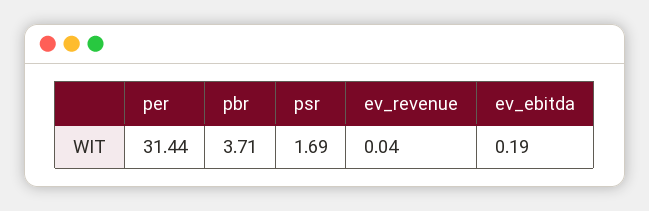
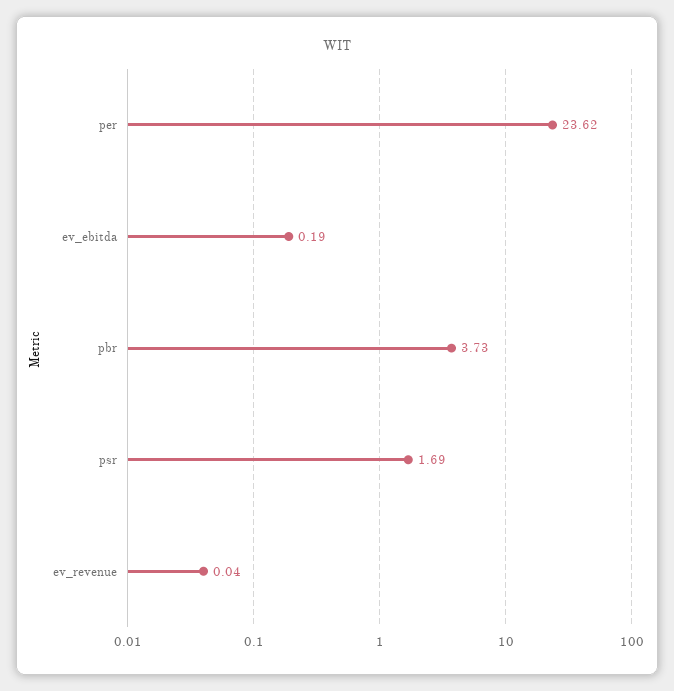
  {
-   "per": 31.44,
+   "per": 23.62,
-   "pbr": 3.71,
+   "pbr": 3.73,
    "psr": 1.69,
    "ev_revenue": 0.04,
    "ev_ebitda": 0.19
  }

